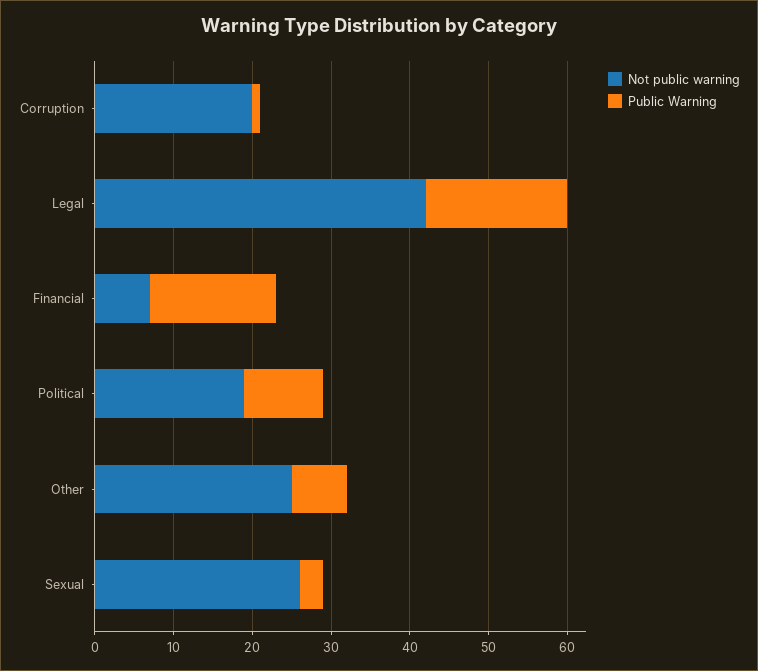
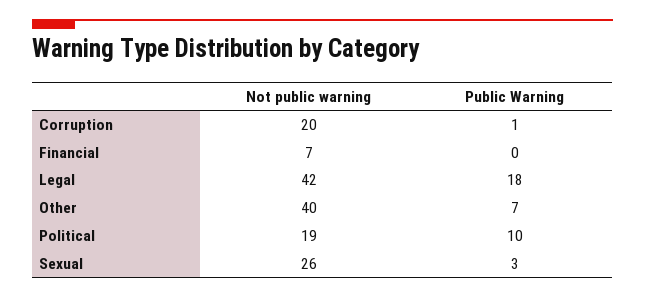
  {
    "Not public warning": {
      "Corruption": 20,
      "Legal": 42,
      "Financial": 7,
      "Political": 19,
-     "Other": 25,
+     "Other": 40,
      "Sexual": 26
    },
    "Public Warning": {
      "Corruption": 1,
      "Legal": 18,
-     "Financial": 15,
+     "Financial": 0,
      "Political": 10,
      "Other": 7,
      "Sexual": 3
    }
  }

